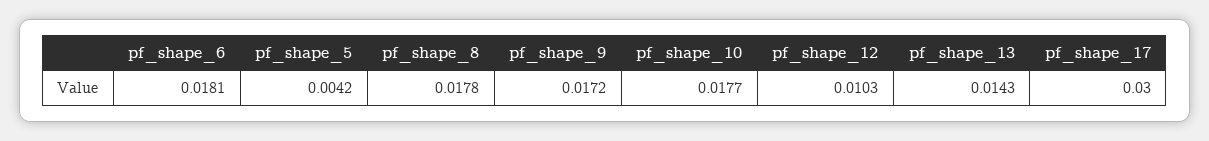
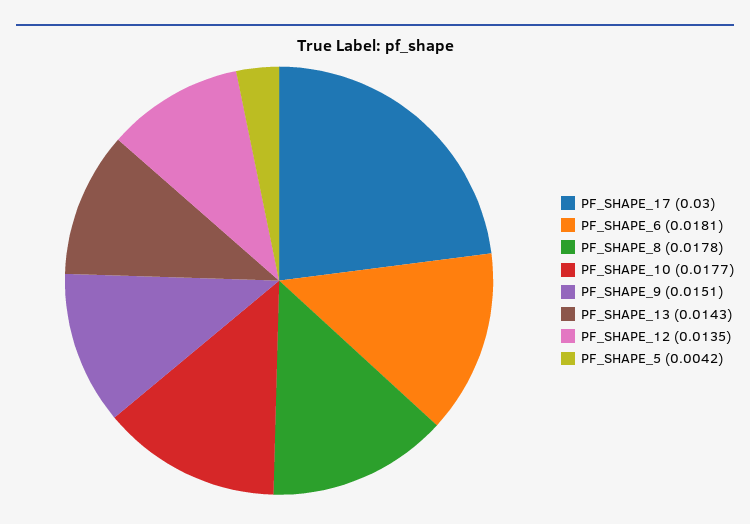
  {
    "pf_shape_6": 0.0181,
    "pf_shape_5": 0.0042,
    "pf_shape_8": 0.0178,
-   "pf_shape_9": 0.0172,
+   "pf_shape_9": 0.0151,
    "pf_shape_10": 0.0177,
-   "pf_shape_12": 0.0103,
+   "pf_shape_12": 0.0135,
    "pf_shape_13": 0.0143,
    "pf_shape_17": 0.03
  }

